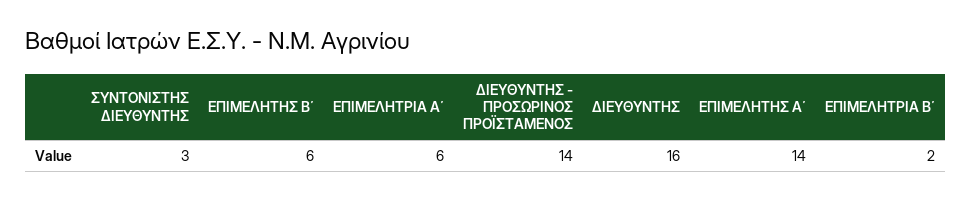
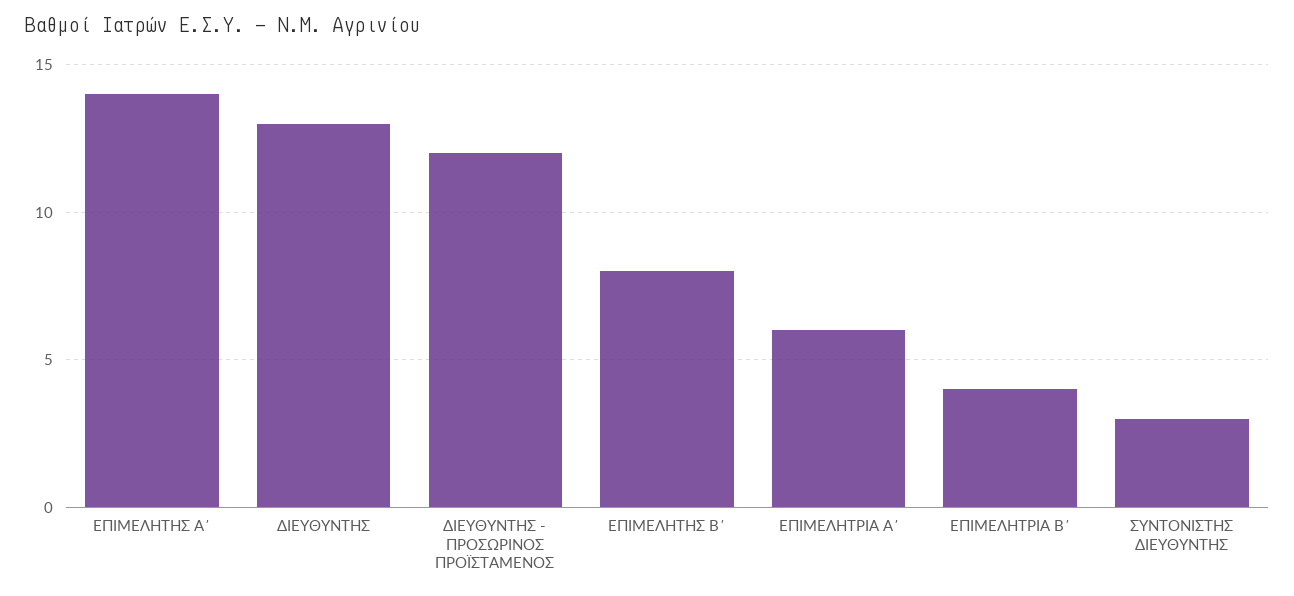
  {
    "ΣΥΝΤΟΝΙΣΤΗΣ ΔΙΕΥΘΥΝΤΗΣ": 3,
-   "ΕΠΙΜΕΛΗΤΗΣ Β΄": 6,
+   "ΕΠΙΜΕΛΗΤΗΣ Β΄": 8,
    "ΕΠΙΜΕΛΗΤΡΙΑ Α΄": 6,
-   "ΔΙΕΥΘΥΝΤΗΣ - ΠΡΟΣΩΡΙΝΟΣ ΠΡΟΪΣΤΑΜΕΝΟΣ": 14,
+   "ΔΙΕΥΘΥΝΤΗΣ - ΠΡΟΣΩΡΙΝΟΣ ΠΡΟΪΣΤΑΜΕΝΟΣ": 12,
-   "ΔΙΕΥΘΥΝΤΗΣ": 16,
+   "ΔΙΕΥΘΥΝΤΗΣ": 13,
    "ΕΠΙΜΕΛΗΤΗΣ Α΄": 14,
-   "ΕΠΙΜΕΛΗΤΡΙΑ Β΄": 2
+   "ΕΠΙΜΕΛΗΤΡΙΑ Β΄": 4
  }

